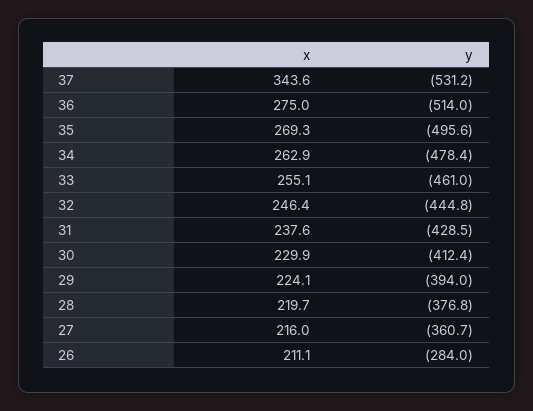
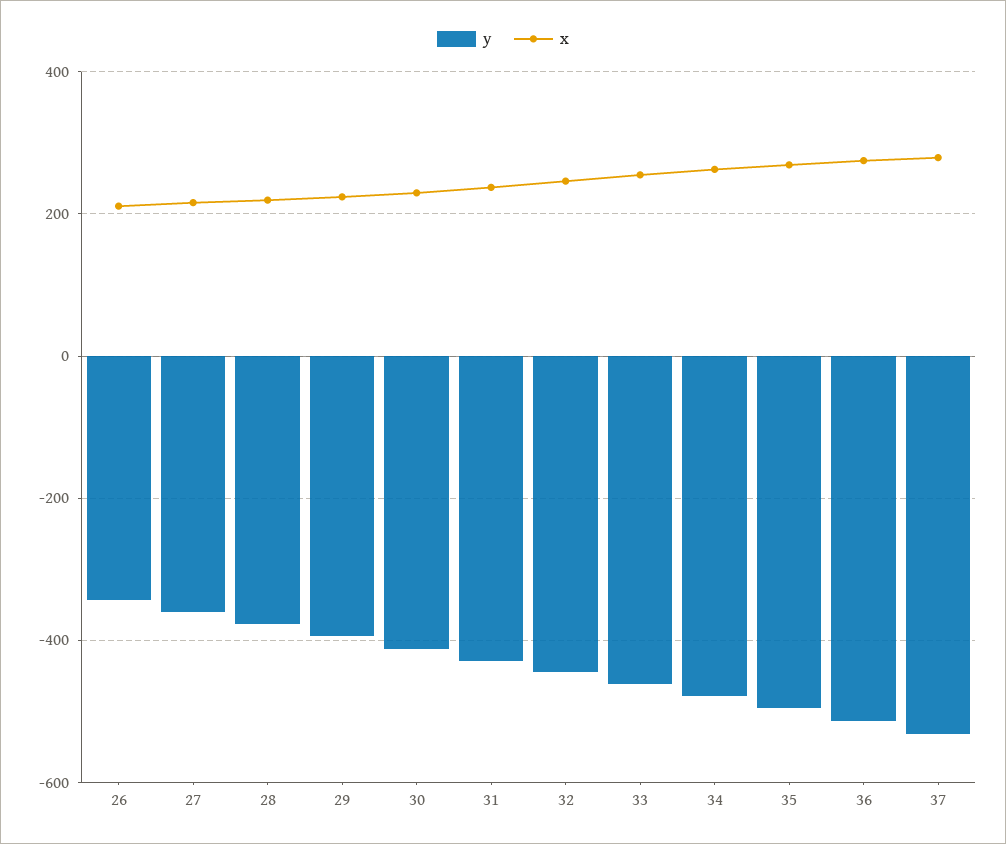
  {
    "x": {
-     "37": 343.6,
+     "37": 280,
      "36": 275,
      "35": 269.3,
      "34": 262.9,
      "33": 255.1,
      "32": 246.4,
      "31": 237.6,
      "30": 229.9,
      "29": 224.1,
      "28": 219.7,
      "27": 216,
      "26": 211.1
    },
    "y": {
      "37": -531.2,
      "36": -514,
      "35": -495.6,
      "34": -478.4,
      "33": -461,
      "32": -444.8,
      "31": -428.5,
      "30": -412.4,
      "29": -394,
      "28": -376.8,
      "27": -360.7,
-     "26": -284
+     "26": -340
    }
  }

